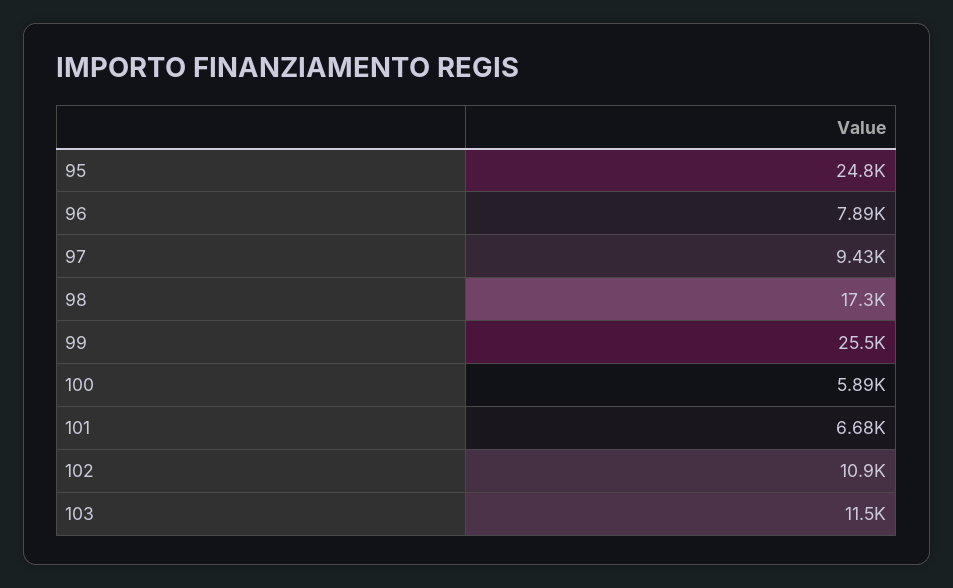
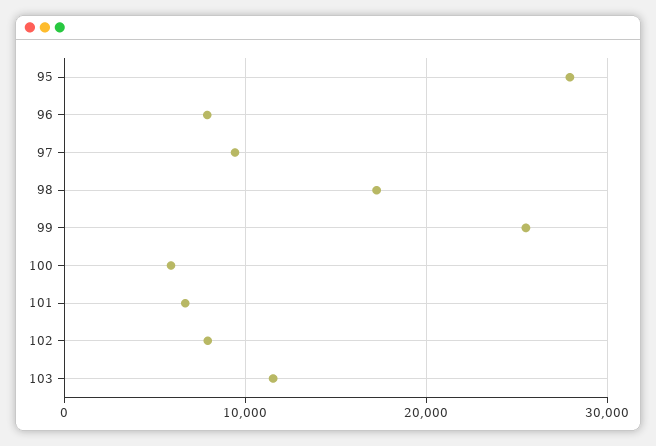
  {
-   "95": 24800,
+   "95": 28000,
    "96": 7890,
    "97": 9430,
    "98": 17300,
    "99": 25500,
    "100": 5890,
    "101": 6680,
-   "102": 10900,
+   "102": 8000,
    "103": 11500
  }

